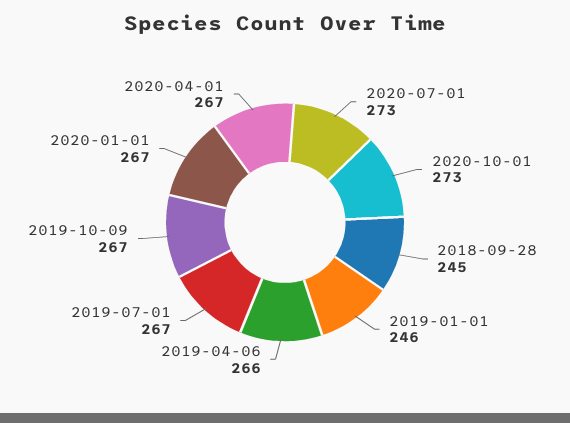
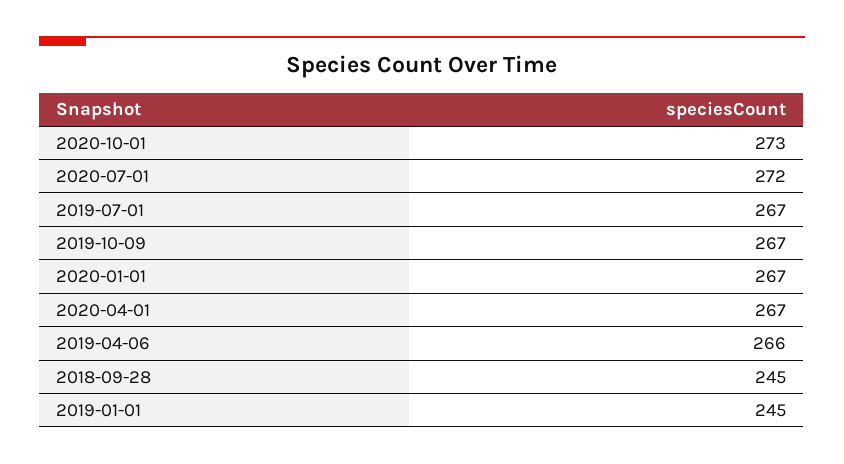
  {
-   "2020-07-01": 273,
+   "2020-07-01": 272,
    "2020-10-01": 273,
    "2018-09-28": 245,
-   "2019-01-01": 246,
+   "2019-01-01": 245,
    "2019-04-06": 266,
    "2019-07-01": 267,
    "2019-10-09": 267,
    "2020-01-01": 267,
    "2020-04-01": 267
  }

